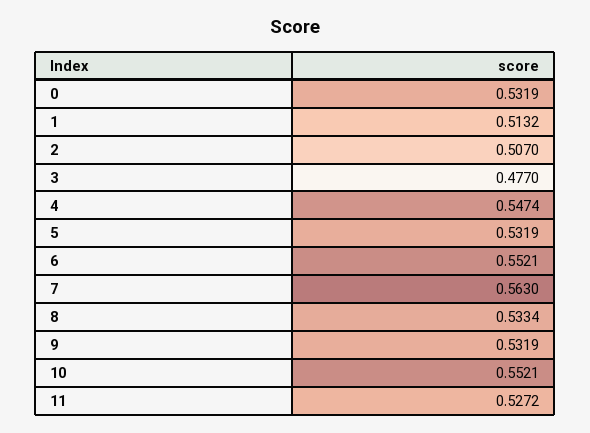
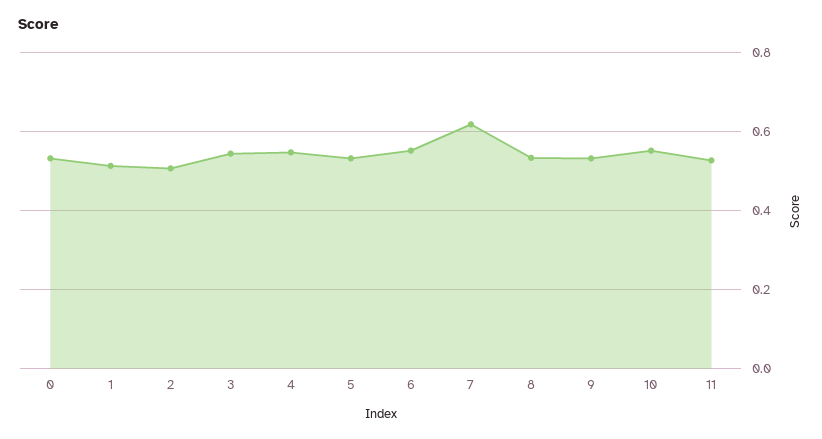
  {
    "0": 0.5319,
    "1": 0.5132,
    "2": 0.507,
-   "3": 0.477,
+   "3": 0.54,
    "4": 0.5474,
    "5": 0.5319,
    "6": 0.5521,
-   "7": 0.563,
+   "7": 0.62,
    "8": 0.5334,
    "9": 0.5319,
    "10": 0.5521,
    "11": 0.5272
  }

